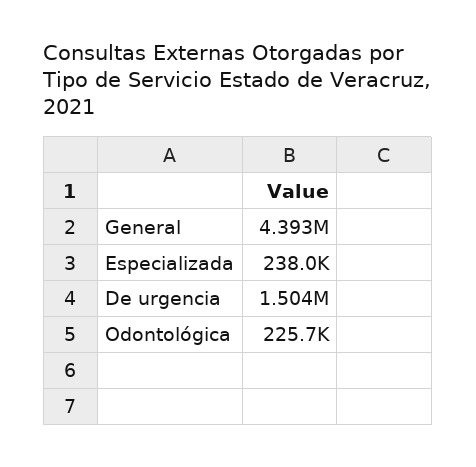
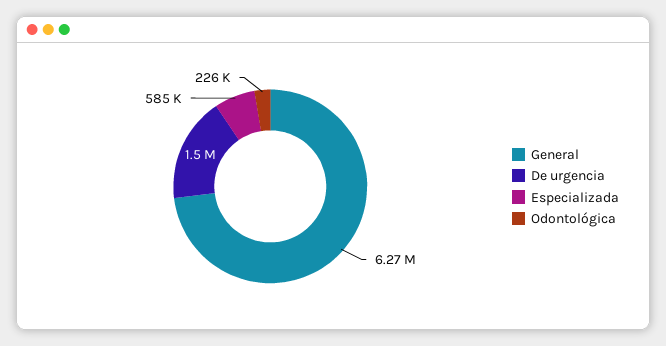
  {
-   "General": 4393000,
+   "General": 6270000,
-   "Especializada": 238000,
+   "Especializada": 585000,
    "De urgencia": 1504000,
    "Odontológica": 225700
  }

